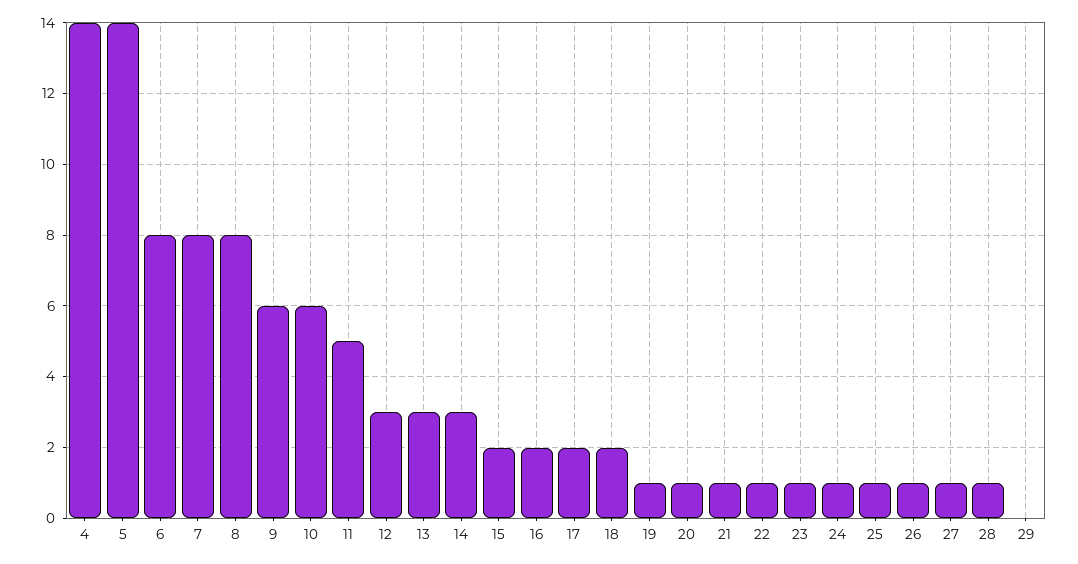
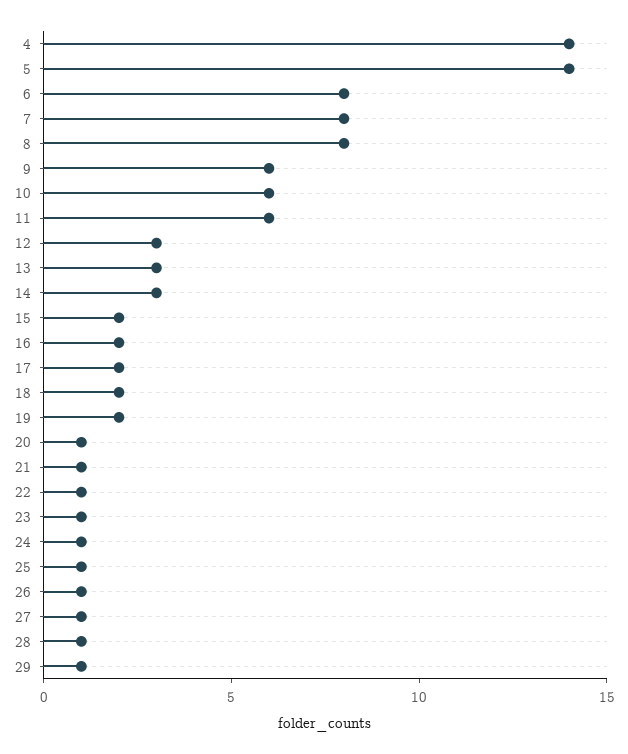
  {
    "4": 14,
    "5": 14,
    "6": 8,
    "7": 8,
    "8": 8,
    "9": 6,
    "10": 6,
-   "11": 5,
+   "11": 6,
    "12": 3,
    "13": 3,
    "14": 3,
    "15": 2,
    "16": 2,
    "17": 2,
    "18": 2,
-   "19": 1,
+   "19": 2,
    "20": 1,
    "21": 1,
    "22": 1,
    "23": 1,
    "24": 1,
    "25": 1,
    "26": 1,
    "27": 1,
    "28": 1,
-   "29": 0
+   "29": 1
  }

